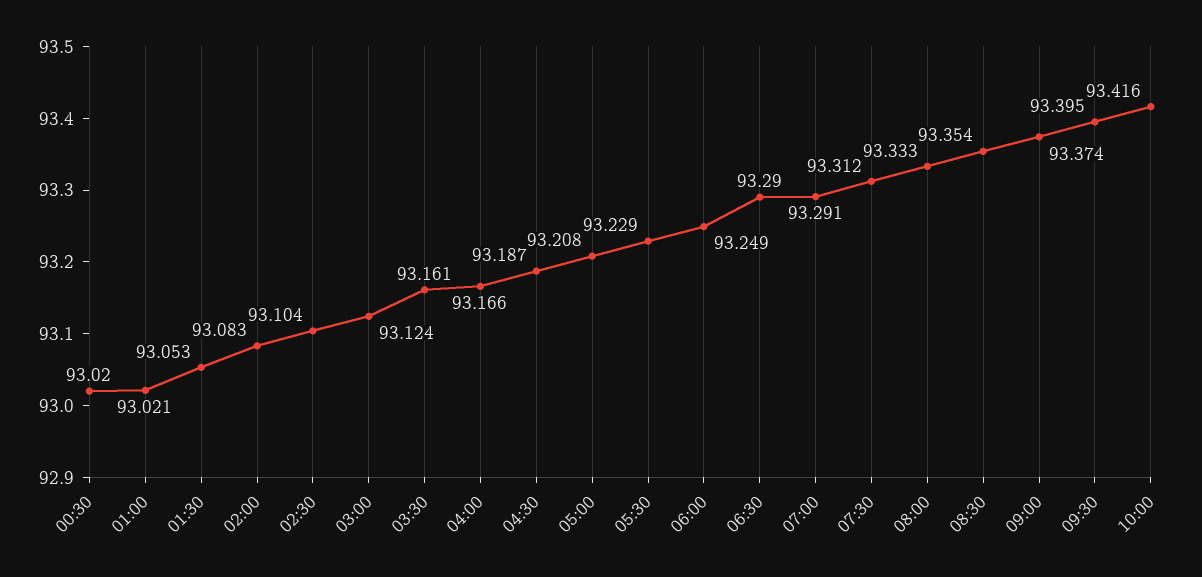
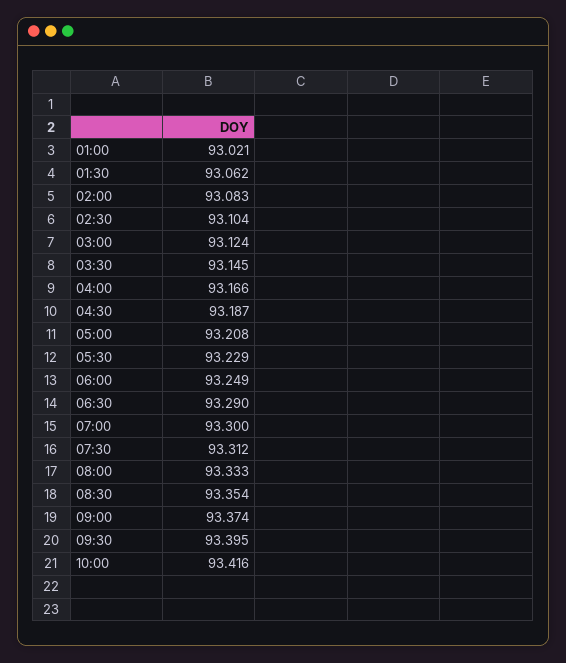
  {
-   "00:30": 93.02,
    "01:00": 93.021,
-   "01:30": 93.053,
+   "01:30": 93.062,
    "02:00": 93.083,
    "02:30": 93.104,
    "03:00": 93.124,
-   "03:30": 93.161,
+   "03:30": 93.145,
    "04:00": 93.166,
    "04:30": 93.187,
    "05:00": 93.208,
    "05:30": 93.229,
    "06:00": 93.249,
    "06:30": 93.29,
-   "07:00": 93.291,
+   "07:00": 93.3,
    "07:30": 93.312,
    "08:00": 93.333,
    "08:30": 93.354,
    "09:00": 93.374,
    "09:30": 93.395,
    "10:00": 93.416
  }

